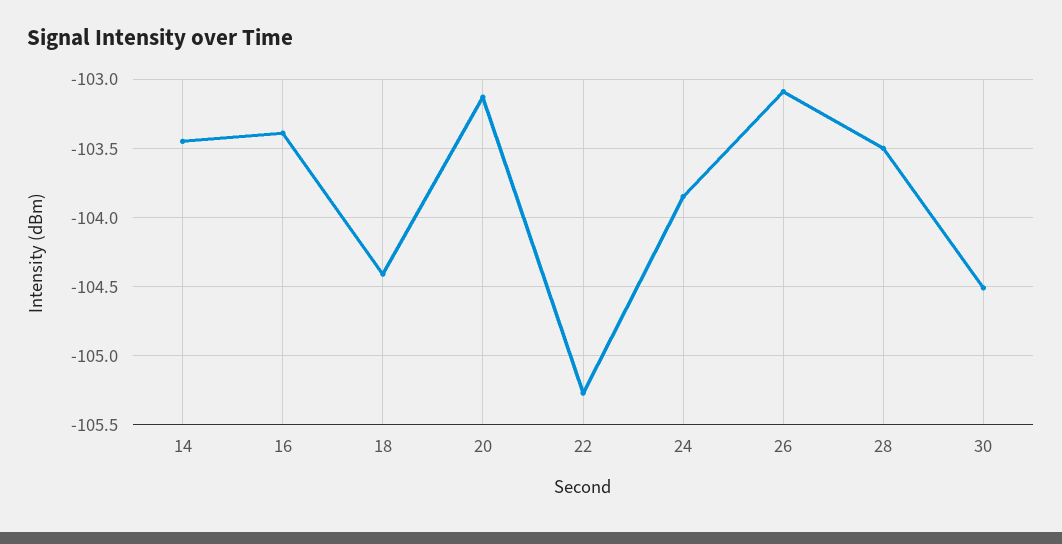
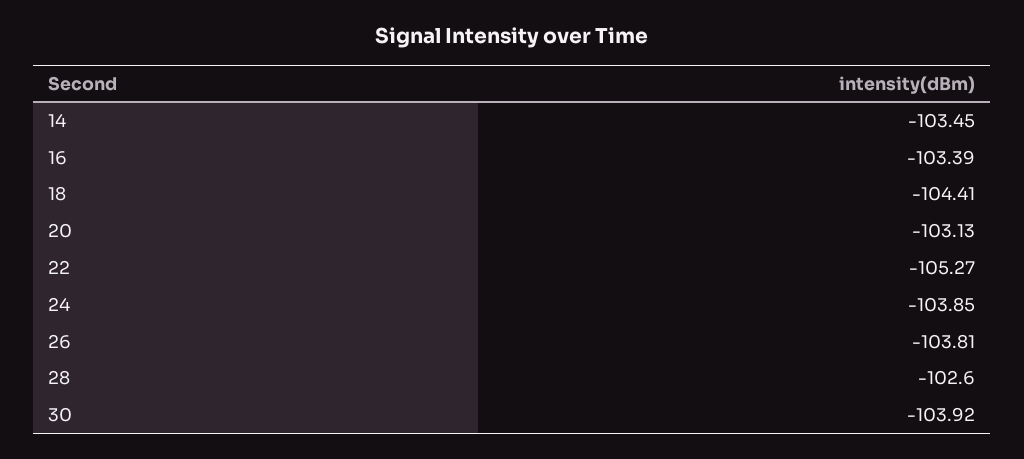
  {
    "14": -103.45,
    "16": -103.39,
    "18": -104.41,
    "20": -103.13,
    "22": -105.27,
    "24": -103.85,
-   "26": -103.1,
+   "26": -103.81,
-   "28": -103.5,
+   "28": -102.6,
-   "30": -104.5
+   "30": -103.92
  }

